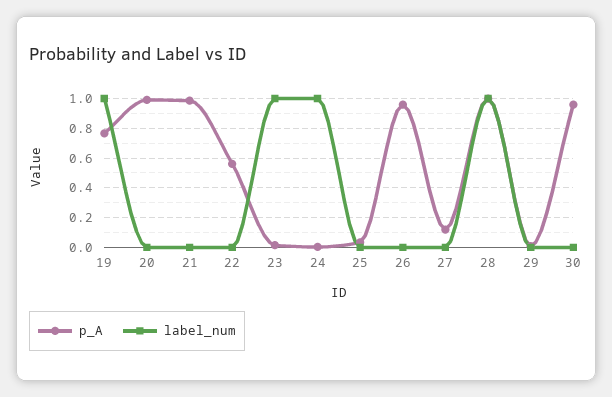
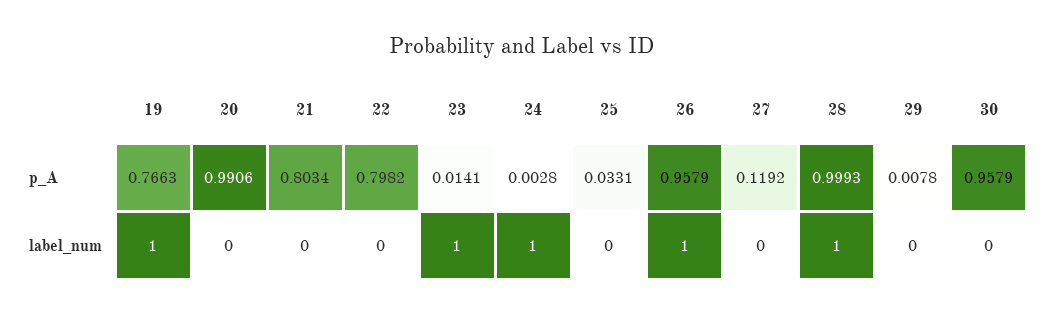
  {
    "p_A": {
      "19": 0.7663,
      "20": 0.9906,
-     "21": 1,
+     "21": 0.8034,
-     "22": 0.55,
+     "22": 0.7982,
      "23": 0.0141,
      "24": 0.0028,
      "25": 0.0331,
      "26": 0.9579,
      "27": 0.1192,
      "28": 0.9993,
      "29": 0.0078,
      "30": 0.9579
    },
    "label_num": {
      "19": 1,
      "20": 0,
      "21": 0,
      "22": 0,
      "23": 1,
      "24": 1,
      "25": 0,
-     "26": 0,
+     "26": 1,
      "27": 0,
      "28": 1,
      "29": 0,
      "30": 0
    }
  }

